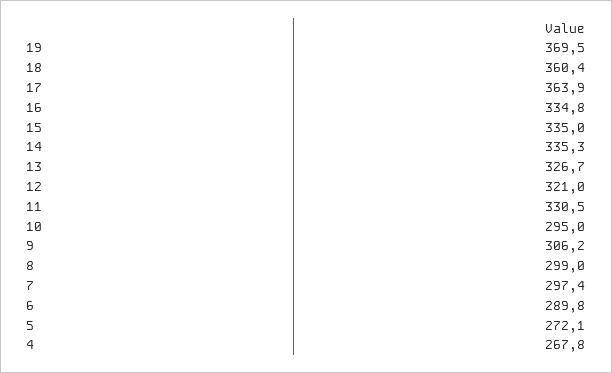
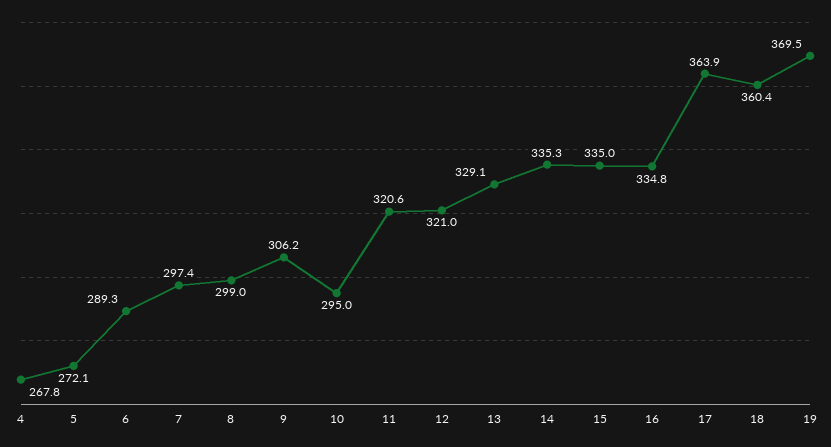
  {
    "19": 369.5,
    "18": 360.4,
    "17": 363.9,
    "16": 334.8,
    "15": 335,
    "14": 335.3,
-   "13": 326.7,
+   "13": 329.1,
    "12": 321,
-   "11": 330.5,
+   "11": 320.6,
    "10": 295,
    "9": 306.2,
    "8": 299,
    "7": 297.4,
-   "6": 289.8,
+   "6": 289.3,
    "5": 272.1,
    "4": 267.8
  }

